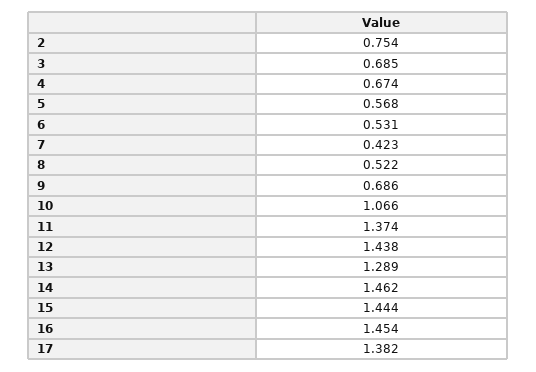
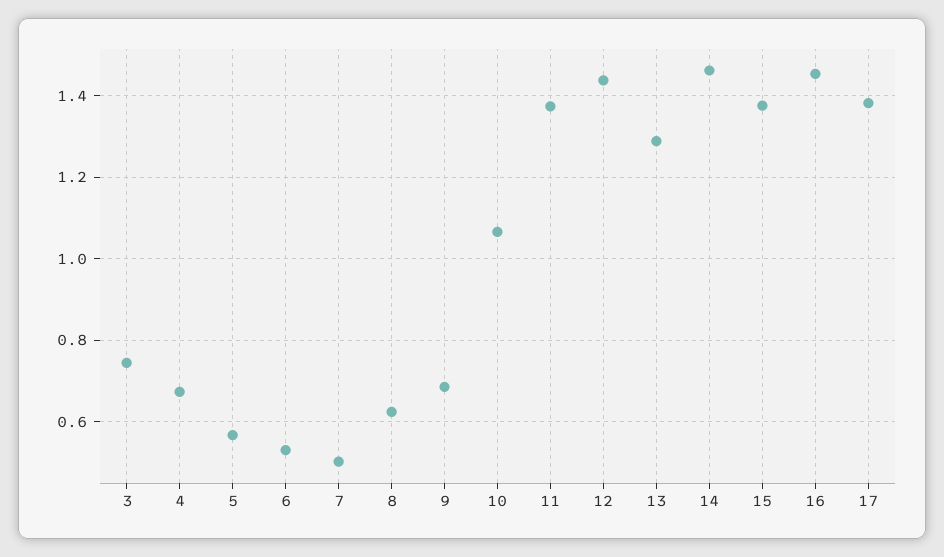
  {
-   "2": 0.754,
-   "3": 0.685,
+   "3": 0.74,
    "4": 0.674,
    "5": 0.568,
    "6": 0.531,
-   "7": 0.423,
+   "7": 0.5,
-   "8": 0.522,
+   "8": 0.62,
    "9": 0.686,
    "10": 1.066,
    "11": 1.374,
    "12": 1.438,
    "13": 1.289,
    "14": 1.462,
-   "15": 1.444,
+   "15": 1.38,
    "16": 1.454,
    "17": 1.382
  }

